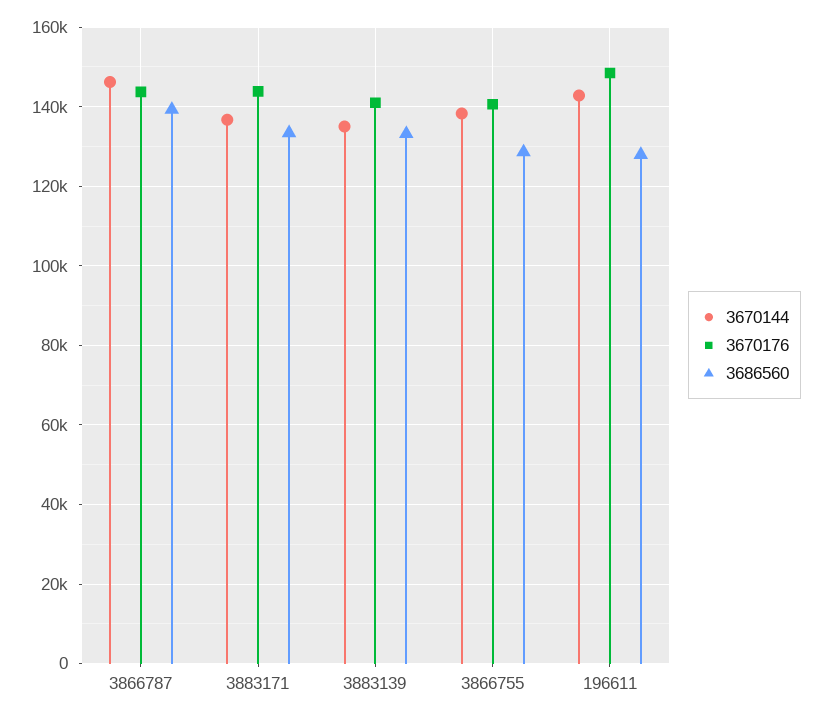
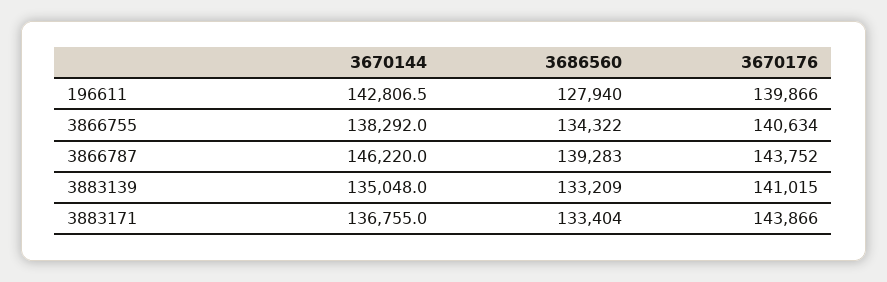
  {
    "3670144": {
      "3866787": 146220,
      "3883171": 136755,
      "3883139": 135048,
      "3866755": 138292,
      "196611": 142806.5
    },
    "3670176": {
      "3866787": 143752,
      "3883171": 143866,
      "3883139": 141015,
      "3866755": 140634,
-     "196611": 148000
+     "196611": 139866
    },
    "3686560": {
      "3866787": 139283,
      "3883171": 133404,
      "3883139": 133209,
-     "3866755": 128000,
+     "3866755": 134322,
      "196611": 127940
    }
  }

